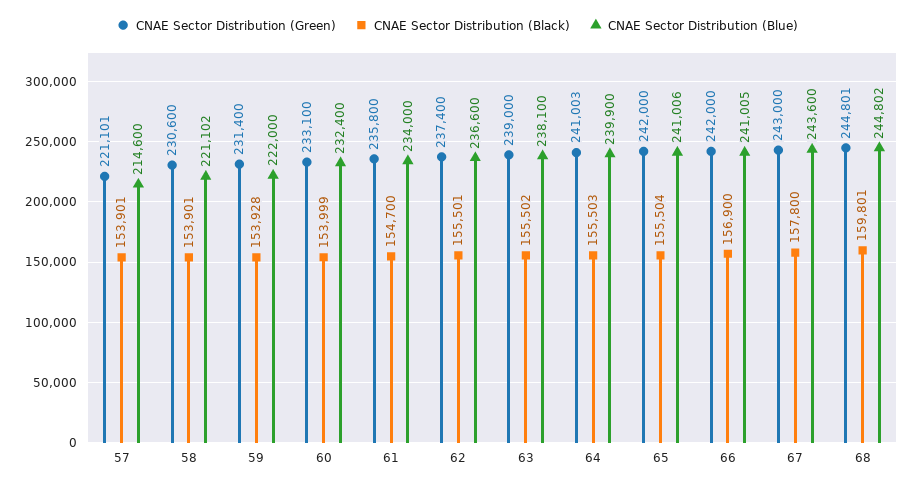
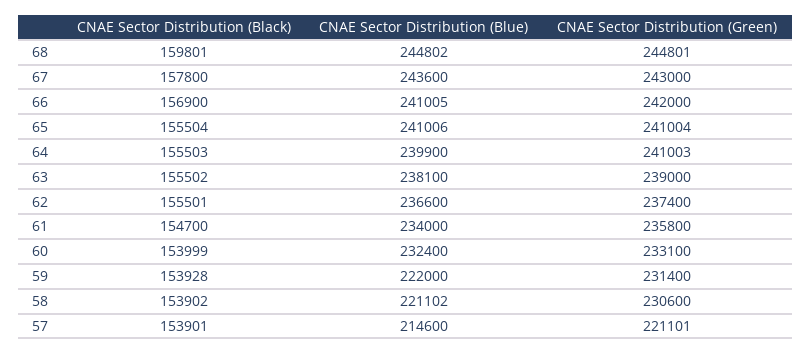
  {
    "CNAE Sector Distribution (Green)": {
      "57": 221101,
      "58": 230600,
      "59": 231400,
      "60": 233100,
      "61": 235800,
      "62": 237400,
      "63": 239000,
      "64": 241003,
-     "65": 242000,
+     "65": 241004,
      "66": 242000,
      "67": 243000,
      "68": 244801
    },
    "CNAE Sector Distribution (Black)": {
      "57": 153901,
-     "58": 153901,
+     "58": 153902,
      "59": 153928,
      "60": 153999,
      "61": 154700,
      "62": 155501,
      "63": 155502,
      "64": 155503,
      "65": 155504,
      "66": 156900,
      "67": 157800,
      "68": 159801
    },
    "CNAE Sector Distribution (Blue)": {
      "57": 214600,
      "58": 221102,
      "59": 222000,
      "60": 232400,
      "61": 234000,
      "62": 236600,
      "63": 238100,
      "64": 239900,
      "65": 241006,
      "66": 241005,
      "67": 243600,
      "68": 244802
    }
  }

